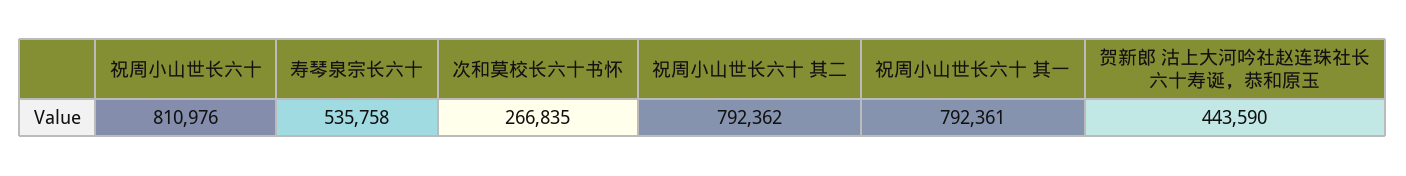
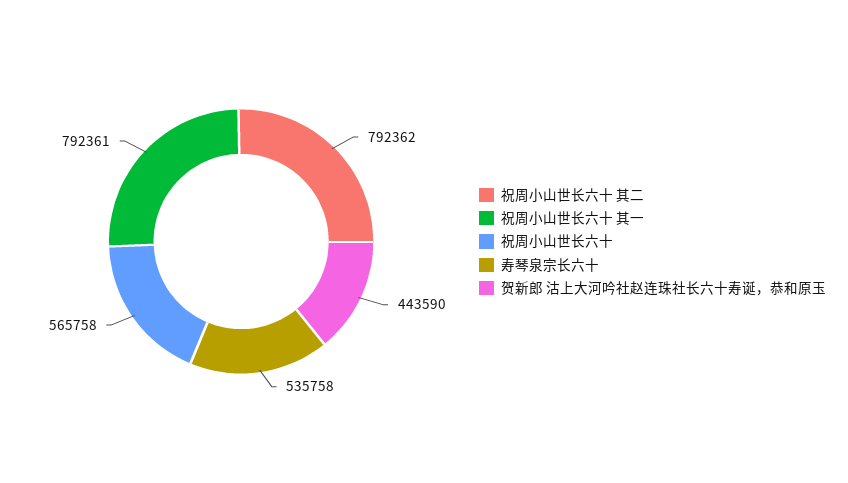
  {
-   "祝周小山世长六十": 810976,
+   "祝周小山世长六十": 565758,
    "寿琴泉宗长六十": 535758,
-   "次和莫校长六十书怀": 266835,
    "祝周小山世长六十 其二": 792362,
    "祝周小山世长六十 其一": 792361,
    "贺新郎 沽上大河吟社赵连珠社长六十寿诞，恭和原玉": 443590
  }

